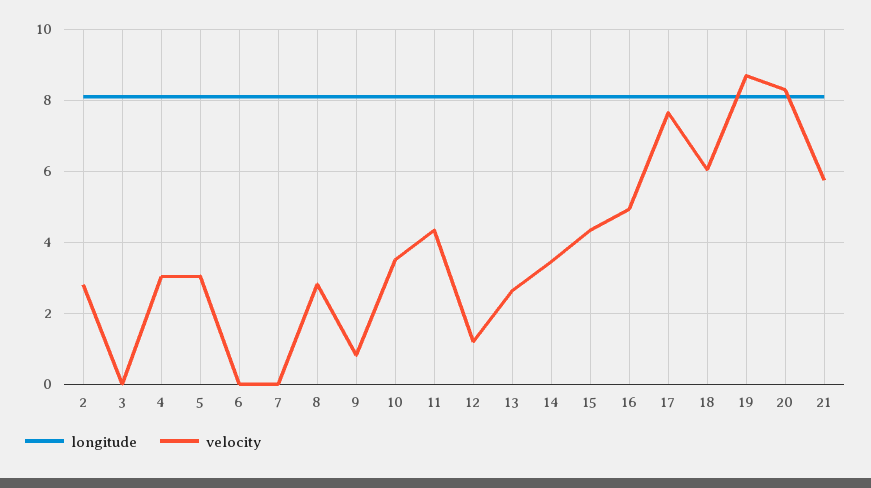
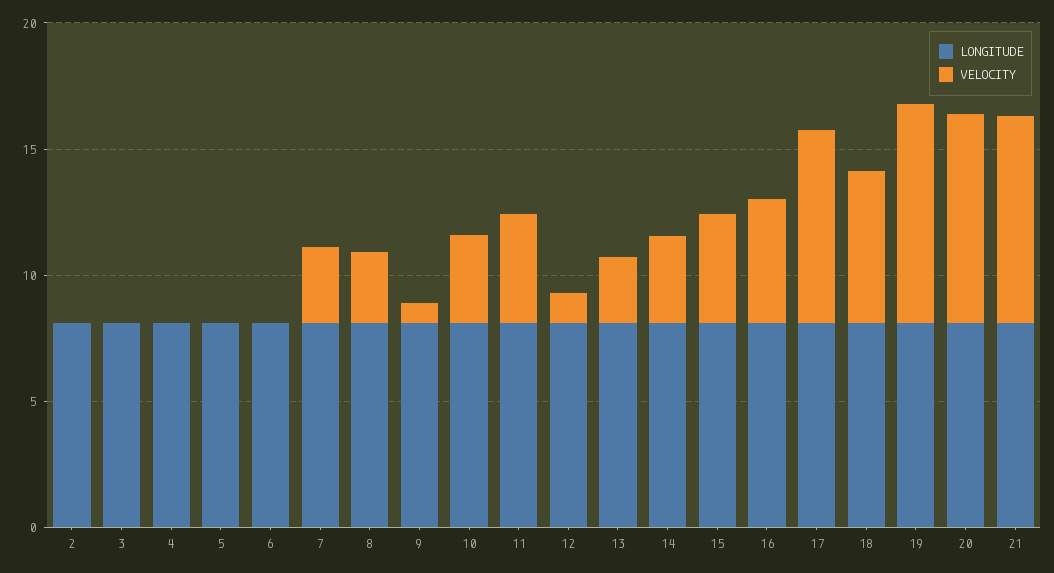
  {
    "longitude": {
      "2": 8,
      "3": 8,
      "4": 8,
      "5": 8,
      "6": 8,
      "7": 8,
      "8": 8,
      "9": 8,
      "10": 8,
      "11": 8,
      "12": 8,
      "13": 8,
      "14": 8,
      "15": 8,
      "16": 8,
      "17": 8.2,
      "18": 8.2,
      "19": 8.2,
      "20": 8.2,
      "21": 8.2
    },
    "velocity": {
-     "2": 2.8,
+     "2": 0,
      "3": 0,
-     "4": 3,
+     "4": 0,
-     "5": 3,
+     "5": 0,
      "6": 0,
-     "7": 0,
+     "7": 3,
      "8": 2.8,
      "9": 0.8,
      "10": 3.6,
      "11": 4.4,
      "12": 1.2,
      "13": 2.6,
      "14": 3.4,
      "15": 4.4,
      "16": 5,
      "17": 7.6,
      "18": 6,
      "19": 8.6,
      "20": 8.2,
-     "21": 5.8
+     "21": 8
    }
  }

